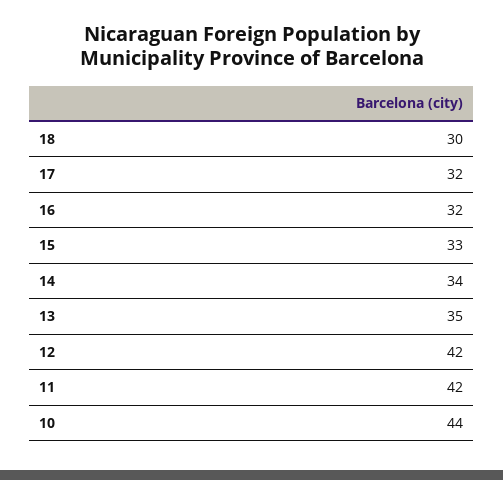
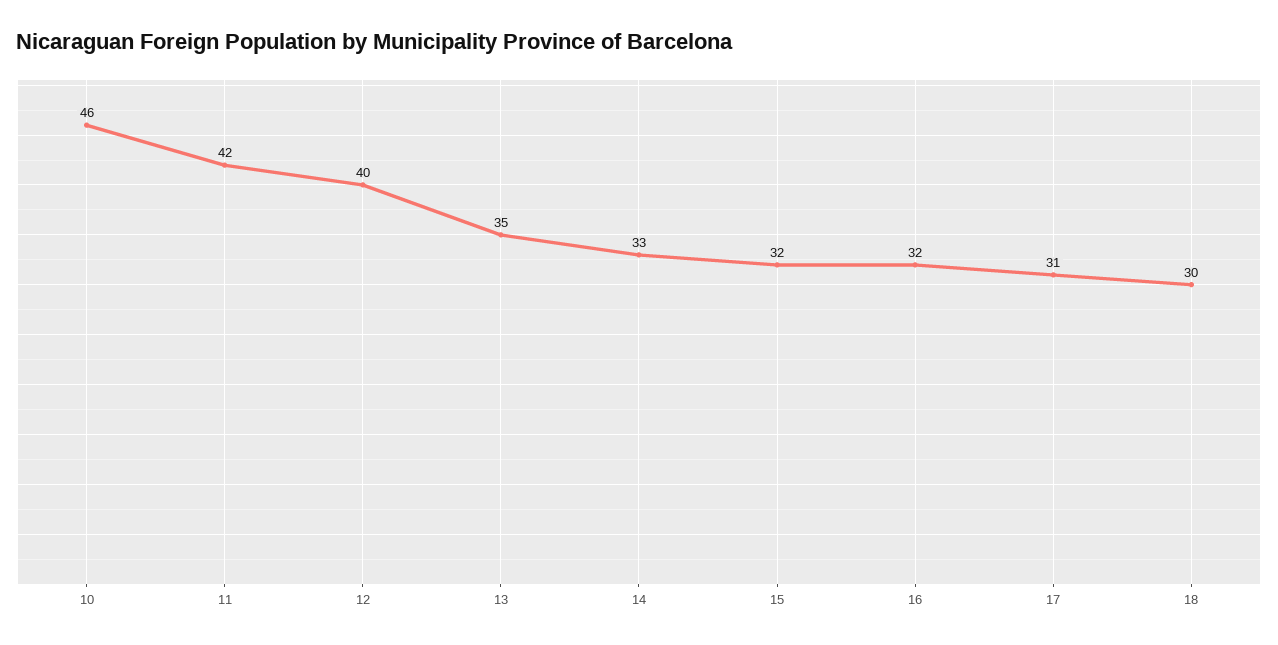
  {
    "18": 30,
-   "17": 32,
+   "17": 31,
    "16": 32,
-   "15": 33,
+   "15": 32,
-   "14": 34,
+   "14": 33,
    "13": 35,
-   "12": 42,
+   "12": 40,
    "11": 42,
-   "10": 44
+   "10": 46
  }

